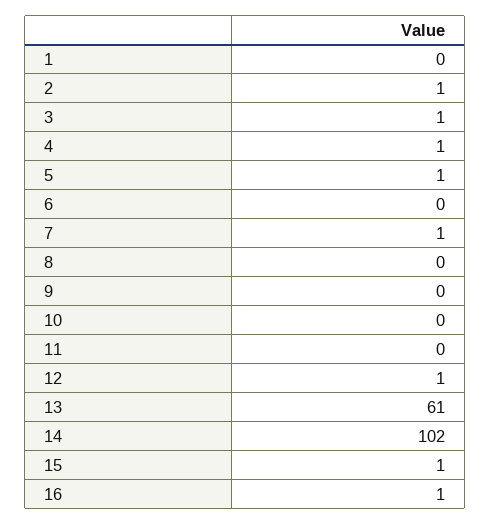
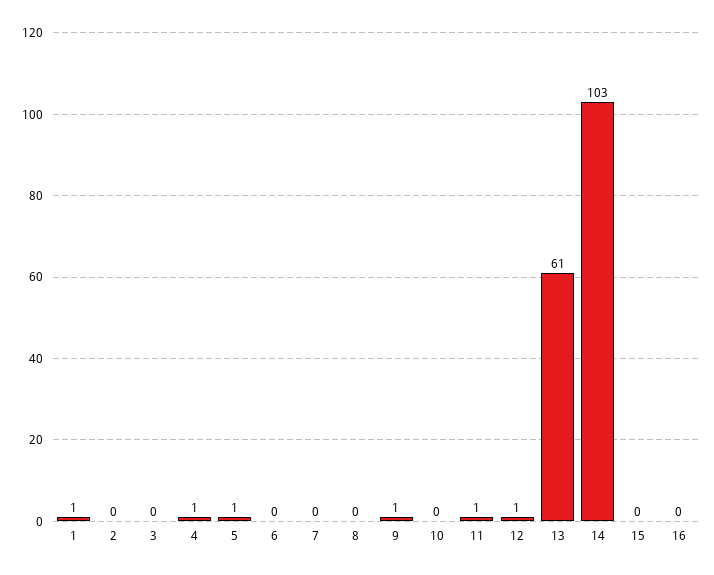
  {
-   "1": 0,
+   "1": 1,
-   "2": 1,
+   "2": 0,
-   "3": 1,
+   "3": 0,
    "4": 1,
    "5": 1,
    "6": 0,
-   "7": 1,
+   "7": 0,
    "8": 0,
-   "9": 0,
+   "9": 1,
    "10": 0,
-   "11": 0,
+   "11": 1,
    "12": 1,
    "13": 61,
-   "14": 102,
+   "14": 103,
-   "15": 1,
+   "15": 0,
-   "16": 1
+   "16": 0
  }

